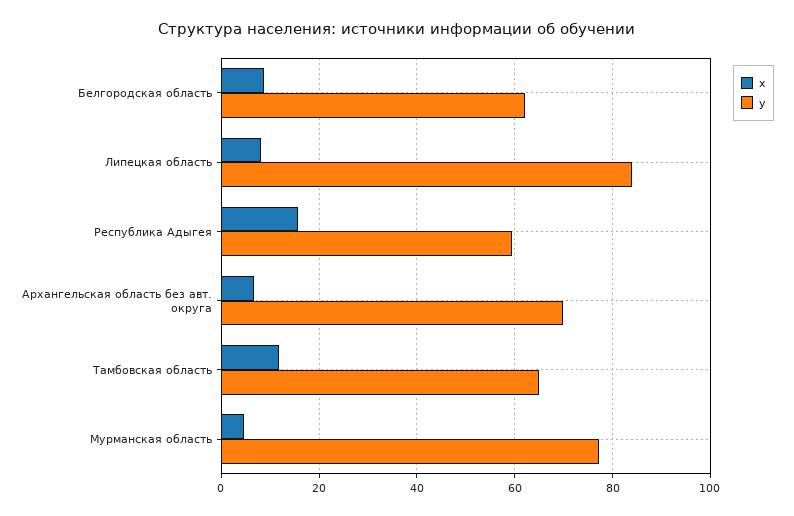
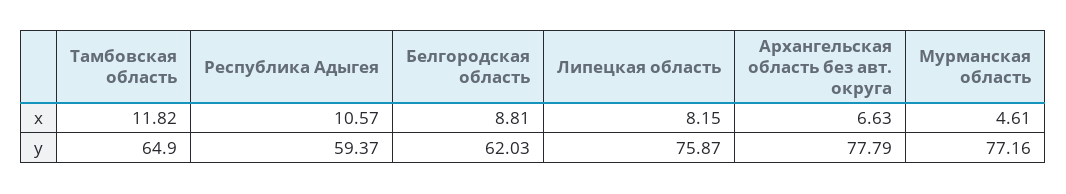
  {
    "x": {
      "Белгородская область": 8.81,
      "Липецкая область": 8.15,
-     "Республика Адыгея": 16,
+     "Республика Адыгея": 10.57,
      "Архангельская область без авт. округа": 6.63,
      "Тамбовская область": 11.82,
      "Мурманская область": 4.61
    },
    "y": {
      "Белгородская область": 62.03,
-     "Липецкая область": 84,
+     "Липецкая область": 75.87,
      "Республика Адыгея": 59.37,
-     "Архангельская область без авт. округа": 70,
+     "Архангельская область без авт. округа": 77.79,
      "Тамбовская область": 64.9,
      "Мурманская область": 77.16
    }
  }

